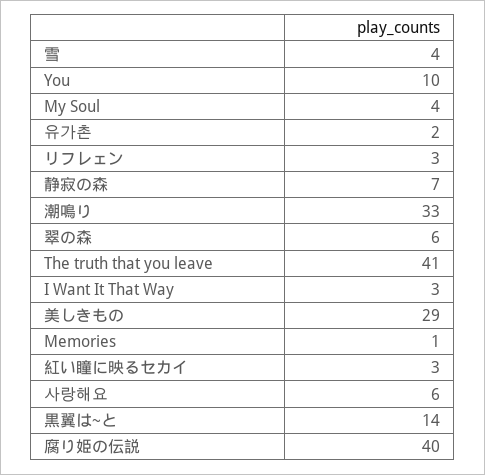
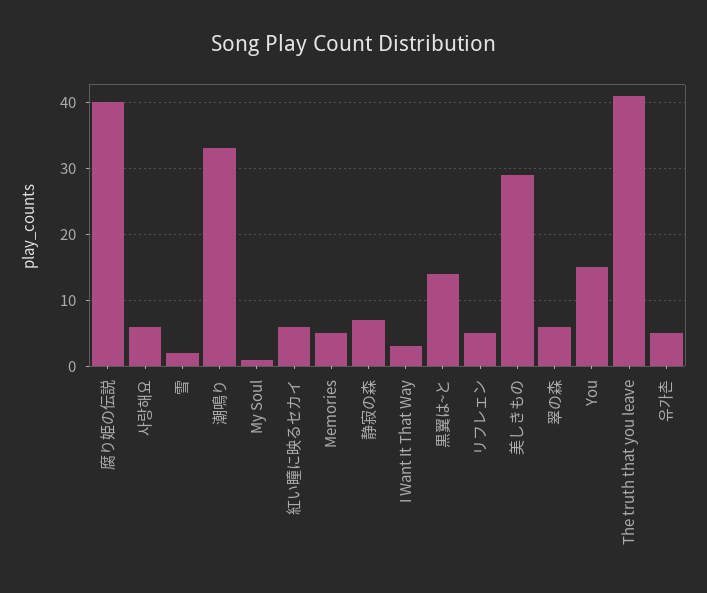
  {
-   "雪": 4,
+   "雪": 2,
-   "You": 10,
+   "You": 15,
-   "My Soul": 4,
+   "My Soul": 1,
-   "유가촌": 2,
+   "유가촌": 5,
-   "リフレェン": 3,
+   "リフレェン": 5,
    "静寂の森": 7,
    "潮鳴り": 33,
    "翠の森": 6,
    "The truth that you leave": 41,
    "I Want It That Way": 3,
    "美しきもの": 29,
-   "Memories": 1,
+   "Memories": 5,
-   "紅い瞳に映るセカイ": 3,
+   "紅い瞳に映るセカイ": 6,
    "사랑해요": 6,
    "黒翼は~と": 14,
    "腐り姫の伝説": 40
  }

